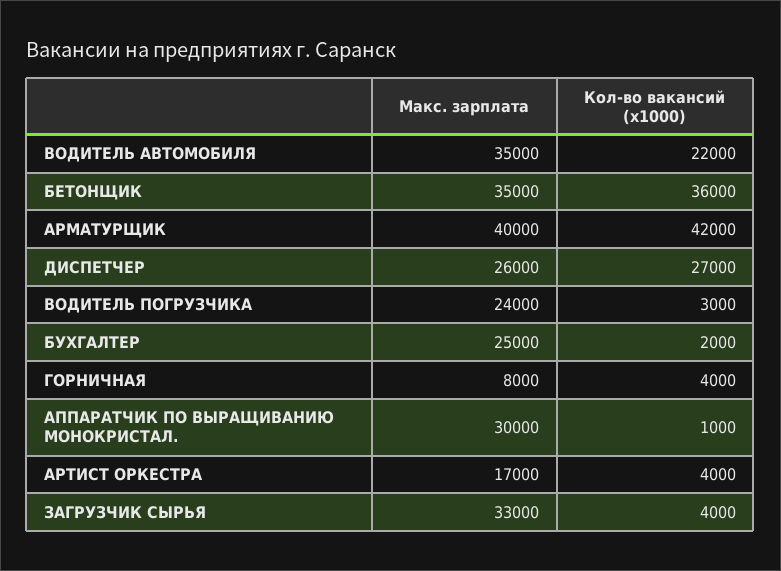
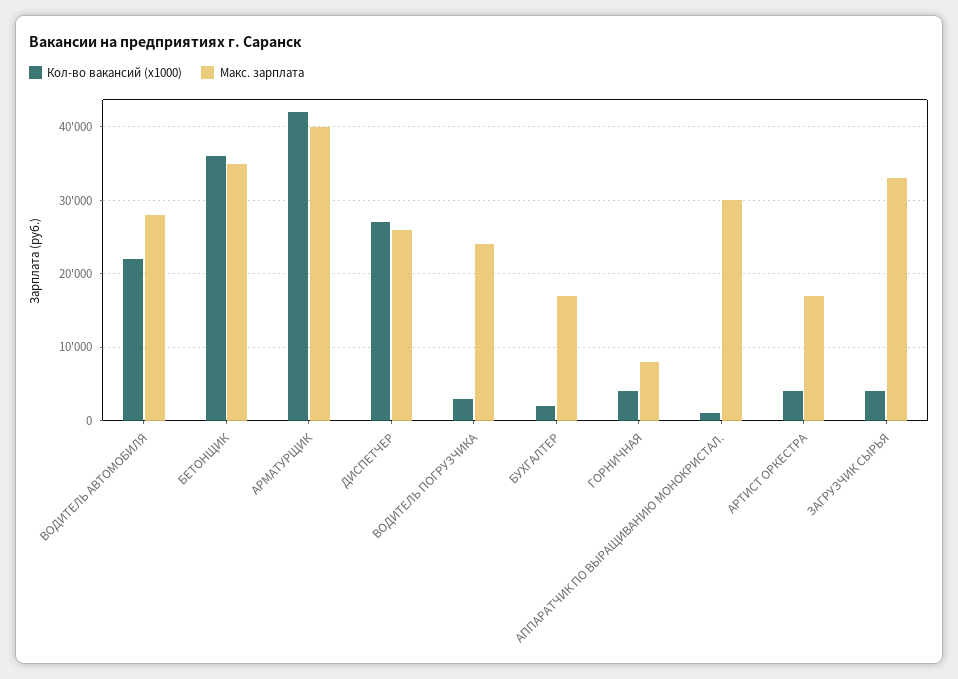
  {
    "Макс. зарплата": {
-     "ВОДИТЕЛЬ АВТОМОБИЛЯ": 35000,
+     "ВОДИТЕЛЬ АВТОМОБИЛЯ": 28000,
      "БЕТОНЩИК": 35000,
      "АРМАТУРЩИК": 40000,
      "ДИСПЕТЧЕР": 26000,
      "ВОДИТЕЛЬ ПОГРУЗЧИКА": 24000,
-     "БУХГАЛТЕР": 25000,
+     "БУХГАЛТЕР": 17000,
      "ГОРНИЧНАЯ": 8000,
      "АППАРАТЧИК ПО ВЫРАЩИВАНИЮ МОНОКРИСТАЛ.": 30000,
      "АРТИСТ ОРКЕСТРА": 17000,
      "ЗАГРУЗЧИК СЫРЬЯ": 33000
    },
    "Кол-во вакансий (x1000)": {
      "ВОДИТЕЛЬ АВТОМОБИЛЯ": 22000,
      "БЕТОНЩИК": 36000,
      "АРМАТУРЩИК": 42000,
      "ДИСПЕТЧЕР": 27000,
      "ВОДИТЕЛЬ ПОГРУЗЧИКА": 3000,
      "БУХГАЛТЕР": 2000,
      "ГОРНИЧНАЯ": 4000,
      "АППАРАТЧИК ПО ВЫРАЩИВАНИЮ МОНОКРИСТАЛ.": 1000,
      "АРТИСТ ОРКЕСТРА": 4000,
      "ЗАГРУЗЧИК СЫРЬЯ": 4000
    }
  }

